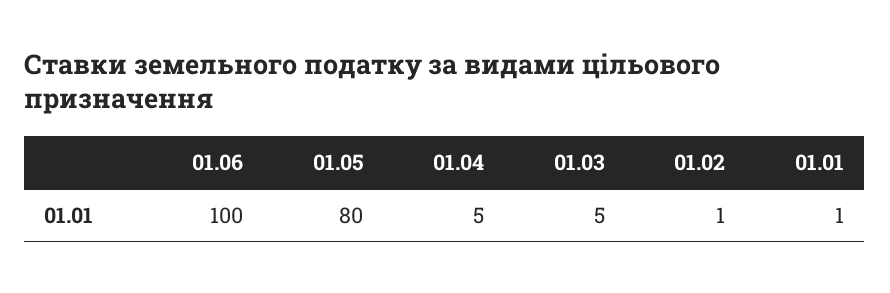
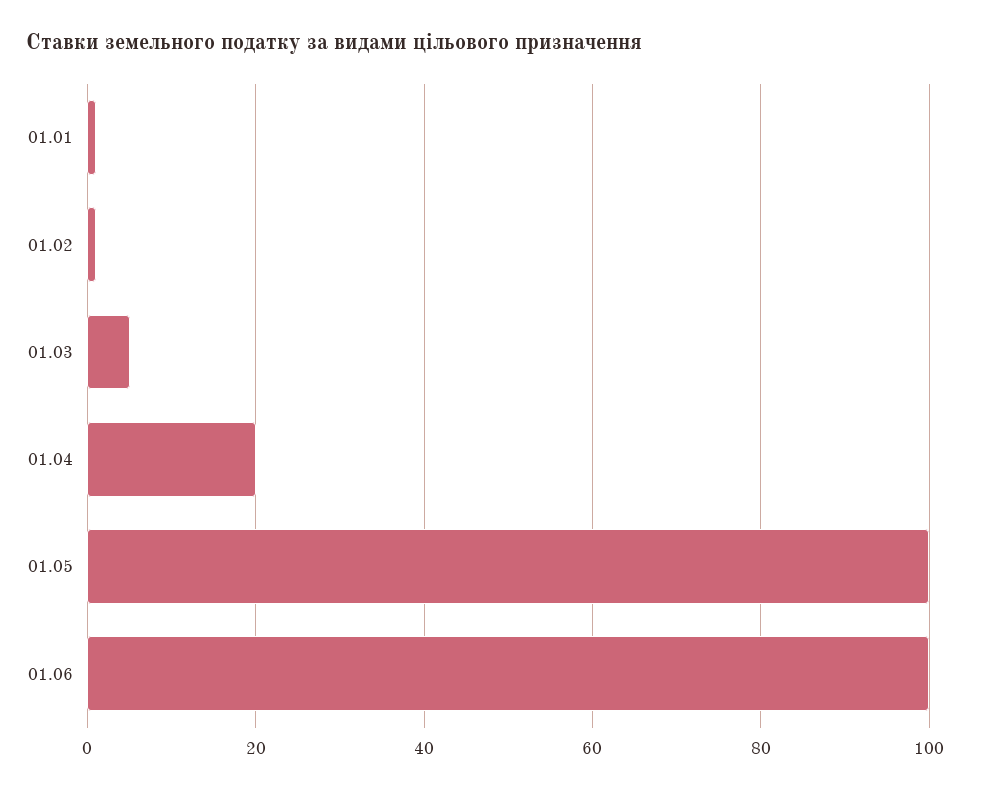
  {
    "01.06": 100,
-   "01.05": 80,
+   "01.05": 100,
-   "01.04": 5,
+   "01.04": 20,
    "01.03": 5,
    "01.02": 1,
    "01.01": 1
  }

